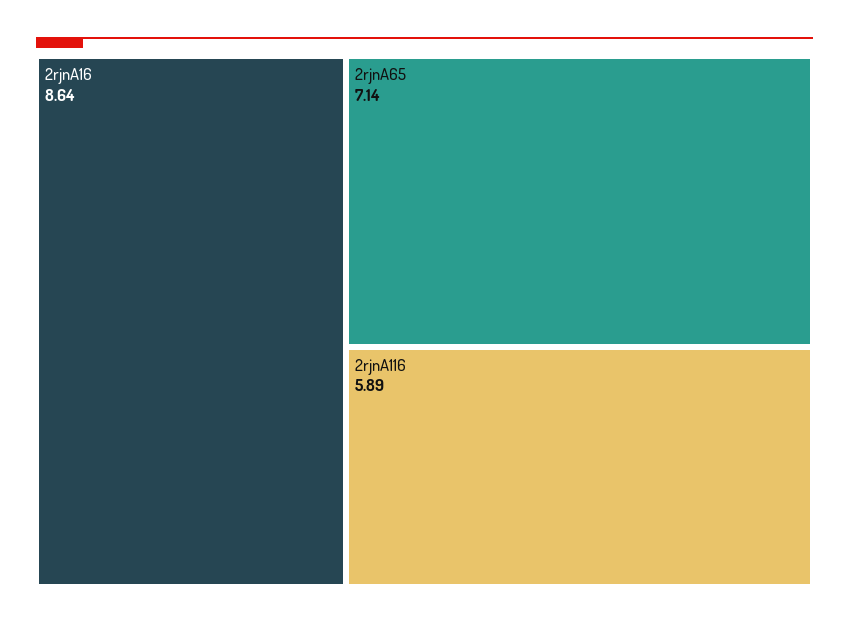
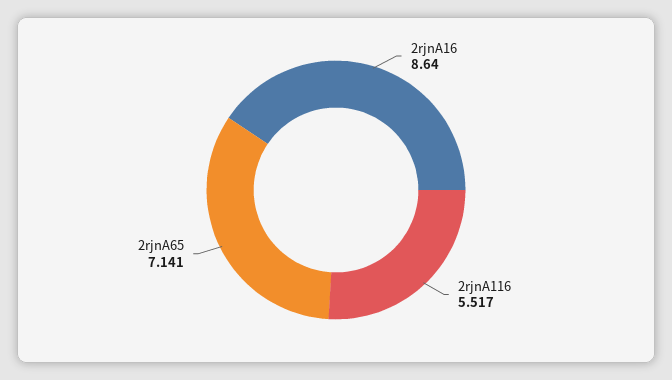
  {
    "2rjnA16": 8.64,
    "2rjnA65": 7.141,
-   "2rjnA116": 5.89
+   "2rjnA116": 5.517
  }

